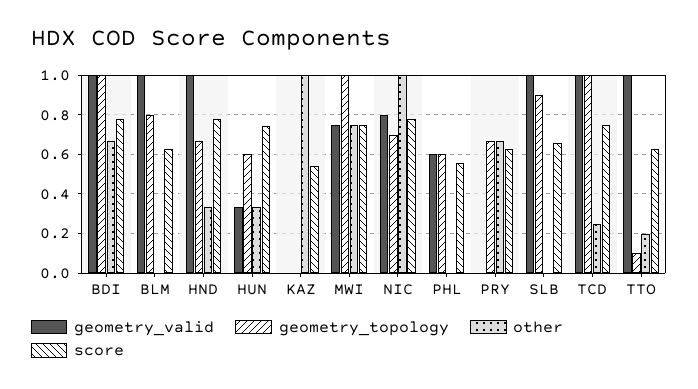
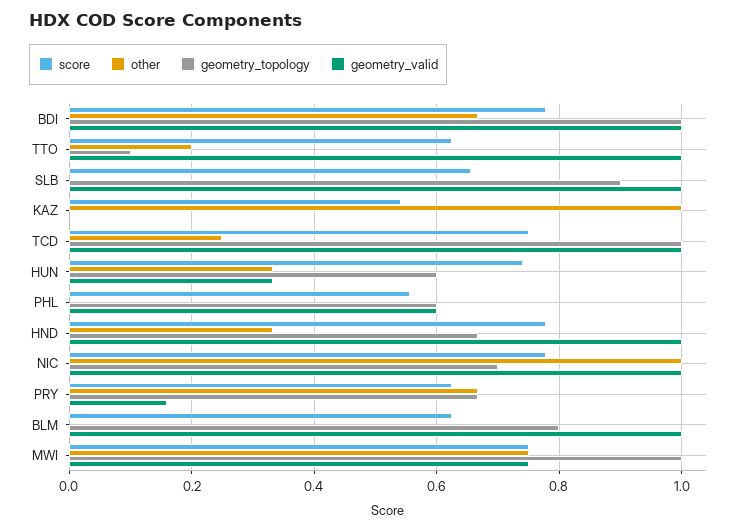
  {
    "geometry_valid": {
      "BDI": 1,
      "BLM": 1,
      "HND": 1,
      "HUN": 0.34,
      "KAZ": 0,
      "MWI": 0.76,
-     "NIC": 0.8,
+     "NIC": 1,
      "PHL": 0.6,
-     "PRY": 0,
+     "PRY": 0.16,
      "SLB": 1,
      "TCD": 1,
      "TTO": 1
    },
    "geometry_topology": {
      "BDI": 1,
      "BLM": 0.8,
      "HND": 0.66,
      "HUN": 0.6,
      "KAZ": 0,
      "MWI": 1,
      "NIC": 0.7,
      "PHL": 0.6,
      "PRY": 0.66,
      "SLB": 0.9,
      "TCD": 1,
      "TTO": 0.1
    },
    "other": {
      "BDI": 0.66,
      "BLM": 0,
      "HND": 0.34,
      "HUN": 0.34,
      "KAZ": 1,
      "MWI": 0.76,
      "NIC": 1,
      "PHL": 0,
      "PRY": 0.66,
      "SLB": 0,
      "TCD": 0.26,
      "TTO": 0.2
    },
    "score": {
      "BDI": 0.78,
      "BLM": 0.62,
      "HND": 0.78,
      "HUN": 0.74,
      "KAZ": 0.54,
      "MWI": 0.76,
      "NIC": 0.78,
      "PHL": 0.56,
      "PRY": 0.62,
      "SLB": 0.66,
      "TCD": 0.76,
      "TTO": 0.62
    }
  }

